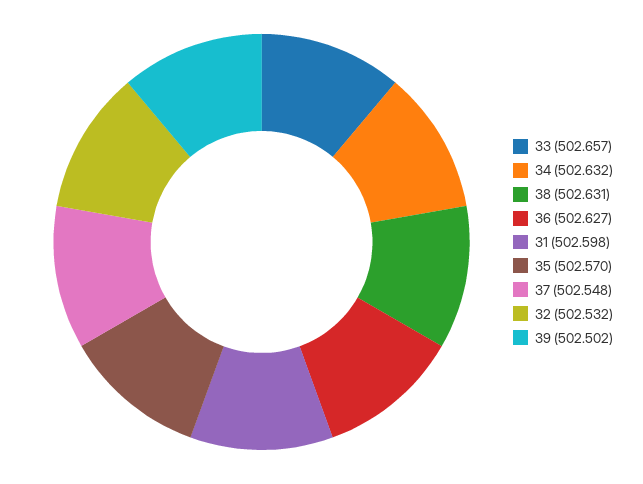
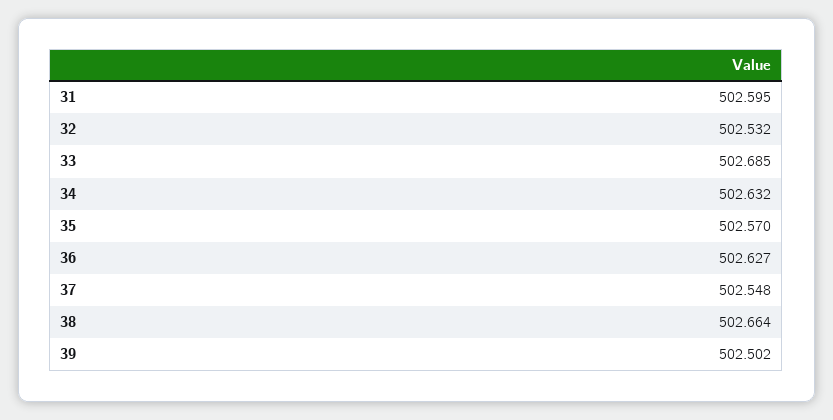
  {
-   "33": 502.657,
+   "33": 502.685,
    "34": 502.632,
-   "38": 502.631,
+   "38": 502.664,
    "36": 502.627,
-   "31": 502.598,
+   "31": 502.595,
    "35": 502.57,
    "37": 502.548,
    "32": 502.532,
    "39": 502.502
  }

